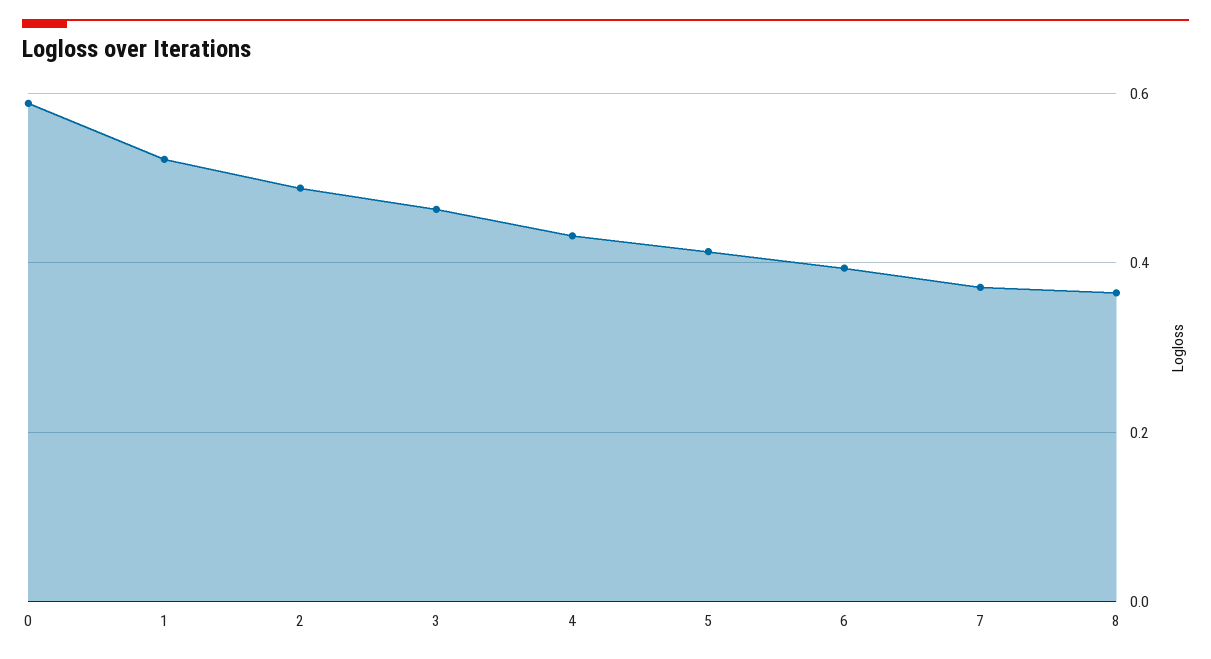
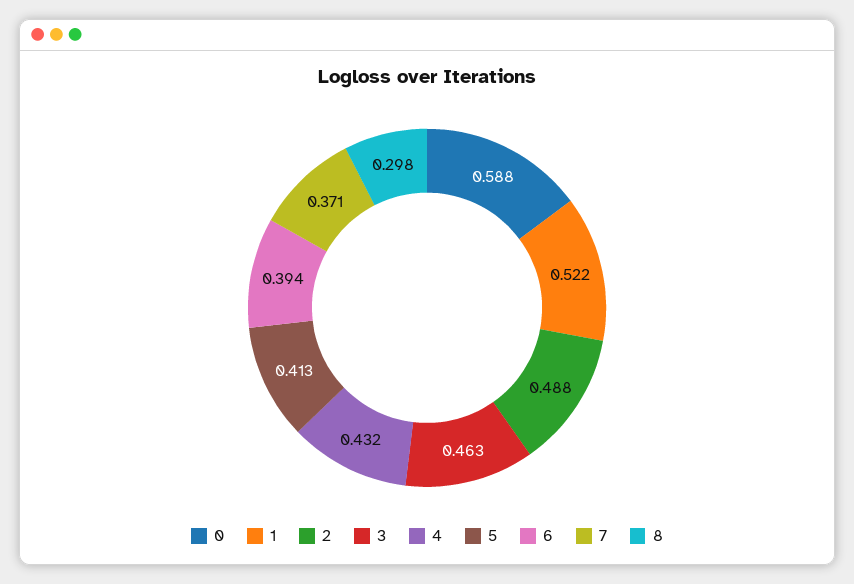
  {
    "0": 0.588,
    "1": 0.522,
    "2": 0.488,
    "3": 0.463,
    "4": 0.432,
    "5": 0.413,
    "6": 0.394,
    "7": 0.371,
-   "8": 0.36
+   "8": 0.298
  }

